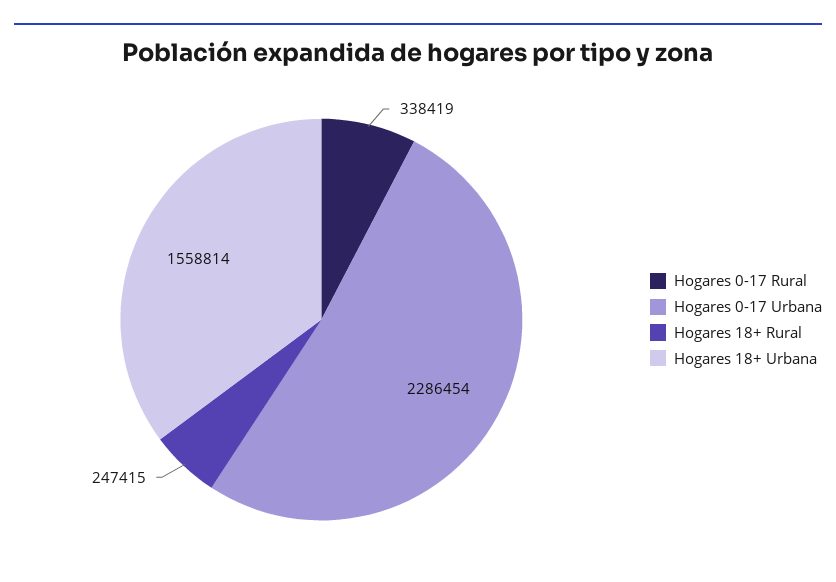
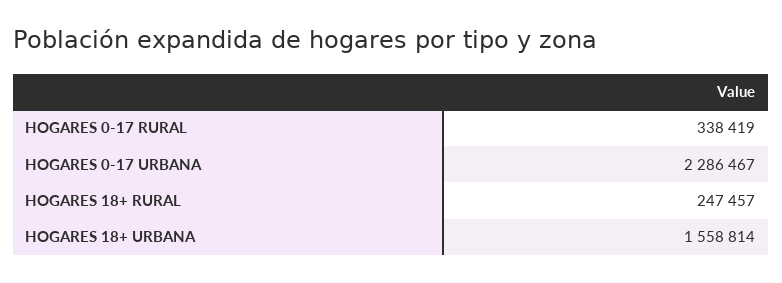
  {
    "Hogares 0-17 Rural": 338419,
-   "Hogares 0-17 Urbana": 2286454,
+   "Hogares 0-17 Urbana": 2286467,
-   "Hogares 18+ Rural": 247415,
+   "Hogares 18+ Rural": 247457,
    "Hogares 18+ Urbana": 1558814
  }

